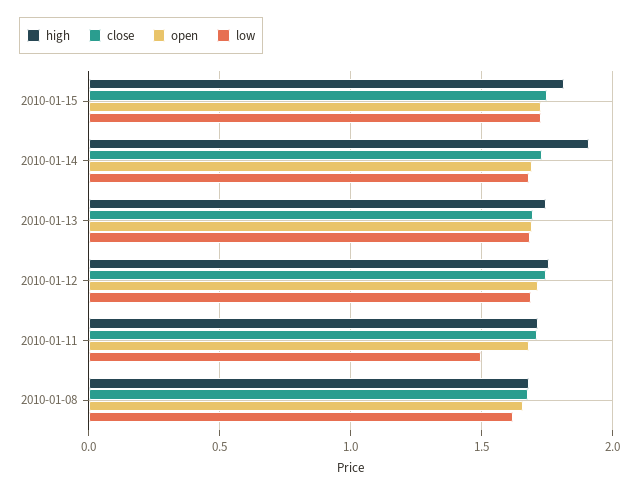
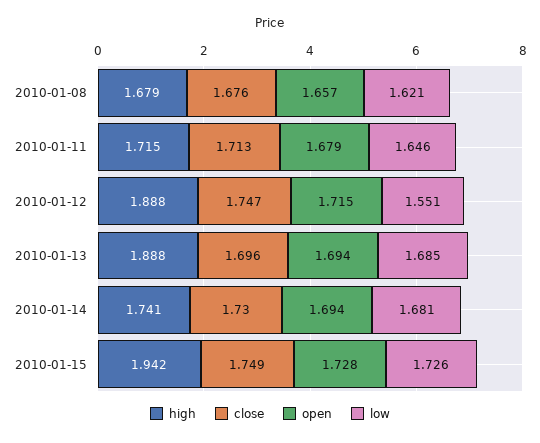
  {
    "high": {
-     "2010-01-15": 1.8,
+     "2010-01-15": 1.942,
-     "2010-01-14": 1.9,
+     "2010-01-14": 1.741,
-     "2010-01-13": 1.75,
+     "2010-01-13": 1.888,
-     "2010-01-12": 1.75,
+     "2010-01-12": 1.888,
      "2010-01-11": 1.715,
      "2010-01-08": 1.679
    },
    "close": {
      "2010-01-15": 1.749,
      "2010-01-14": 1.73,
      "2010-01-13": 1.696,
      "2010-01-12": 1.747,
      "2010-01-11": 1.713,
      "2010-01-08": 1.676
    },
    "open": {
      "2010-01-15": 1.728,
      "2010-01-14": 1.694,
      "2010-01-13": 1.694,
      "2010-01-12": 1.715,
      "2010-01-11": 1.679,
      "2010-01-08": 1.657
    },
    "low": {
      "2010-01-15": 1.726,
      "2010-01-14": 1.681,
      "2010-01-13": 1.685,
-     "2010-01-12": 1.7,
+     "2010-01-12": 1.551,
-     "2010-01-11": 1.5,
+     "2010-01-11": 1.646,
      "2010-01-08": 1.621
    }
  }

